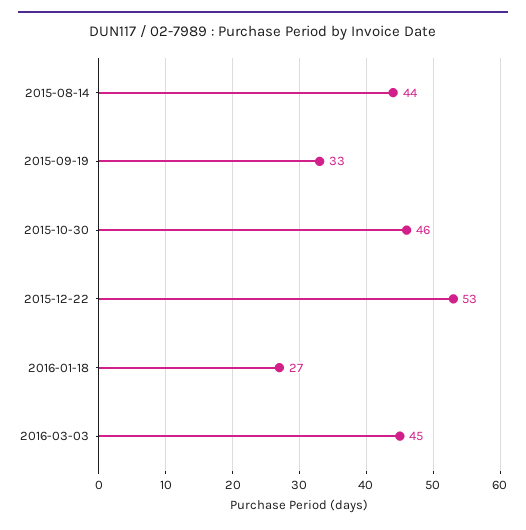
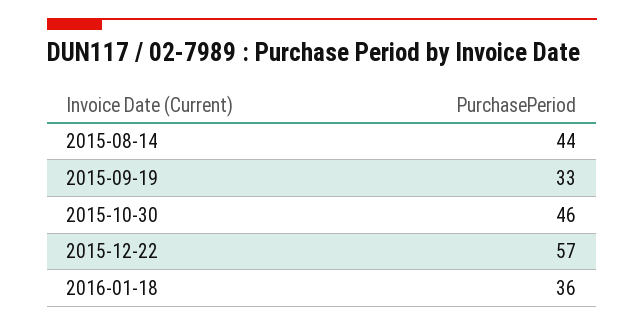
  {
    "2015-08-14": 44,
    "2015-09-19": 33,
    "2015-10-30": 46,
-   "2015-12-22": 53,
+   "2015-12-22": 57,
-   "2016-01-18": 27,
+   "2016-01-18": 36
-   "2016-03-03": 45
  }

